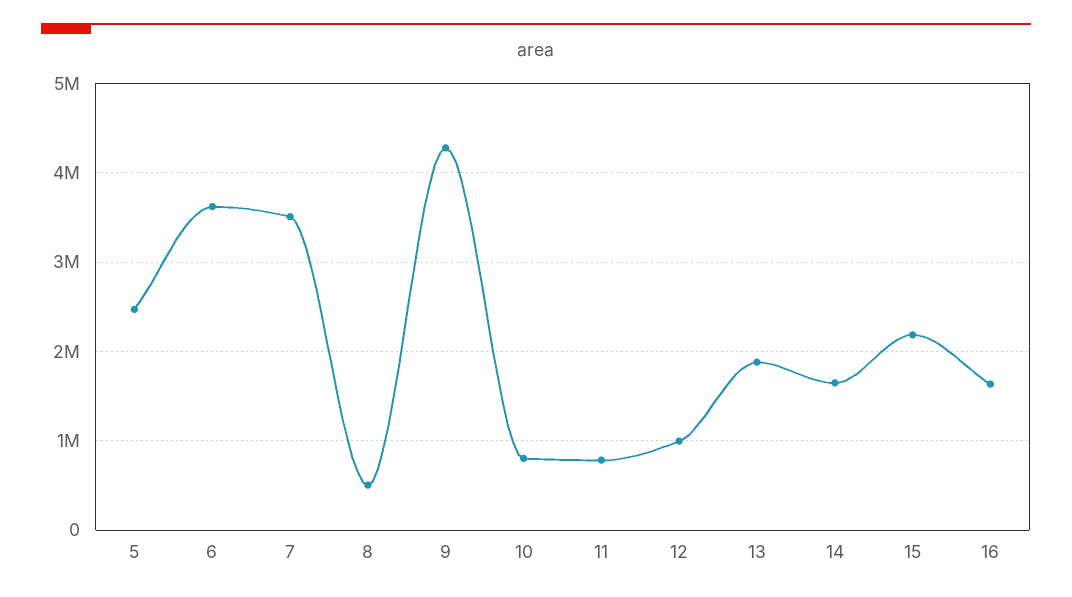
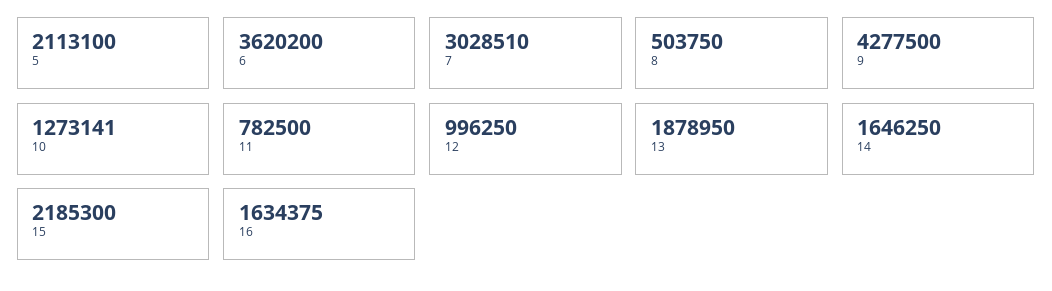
  {
-   "5": 2500000,
+   "5": 2113100,
    "6": 3620200,
-   "7": 3500000,
+   "7": 3028510,
    "8": 503750,
    "9": 4277500,
-   "10": 800000,
+   "10": 1273141,
    "11": 782500,
    "12": 996250,
    "13": 1878950,
    "14": 1646250,
    "15": 2185300,
    "16": 1634375
  }

